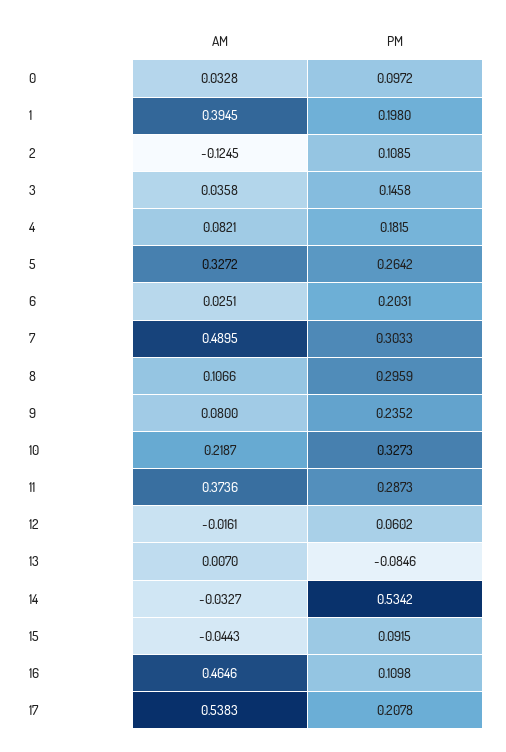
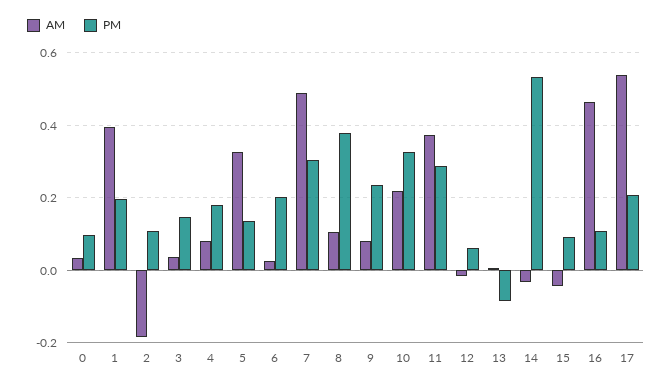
  {
    "AM": {
      "0": 0.0328,
      "1": 0.3945,
-     "2": -0.1245,
+     "2": -0.18,
      "3": 0.0358,
      "4": 0.0821,
      "5": 0.3272,
      "6": 0.0251,
      "7": 0.4895,
      "8": 0.1066,
      "9": 0.08,
      "10": 0.2187,
      "11": 0.3736,
      "12": -0.0161,
      "13": 0.007,
      "14": -0.0327,
      "15": -0.0443,
      "16": 0.4646,
      "17": 0.5383
    },
    "PM": {
      "0": 0.0972,
      "1": 0.198,
      "2": 0.1085,
      "3": 0.1458,
      "4": 0.1815,
-     "5": 0.2642,
+     "5": 0.14,
      "6": 0.2031,
      "7": 0.3033,
-     "8": 0.2959,
+     "8": 0.38,
      "9": 0.2352,
      "10": 0.3273,
      "11": 0.2873,
      "12": 0.0602,
      "13": -0.0846,
      "14": 0.5342,
      "15": 0.0915,
      "16": 0.1098,
      "17": 0.2078
    }
  }

